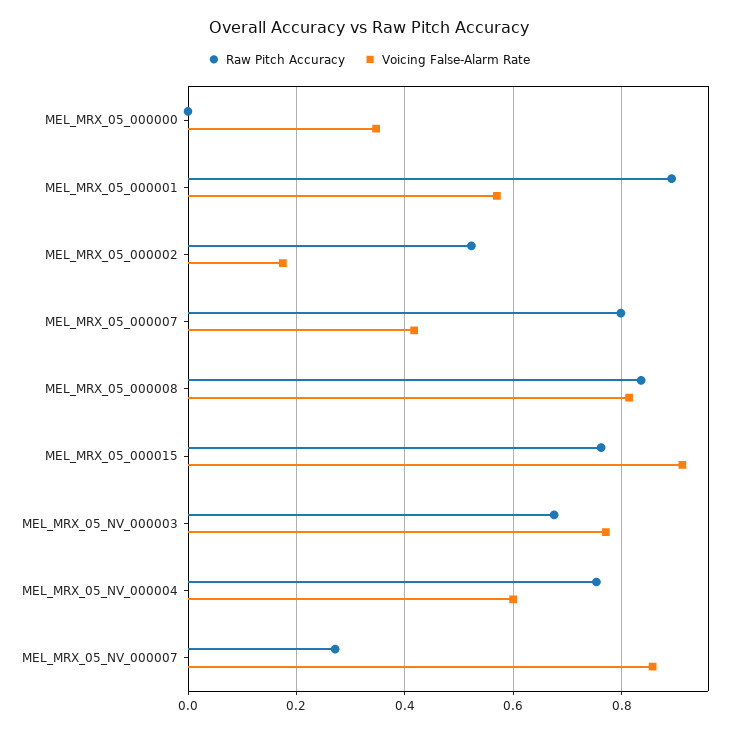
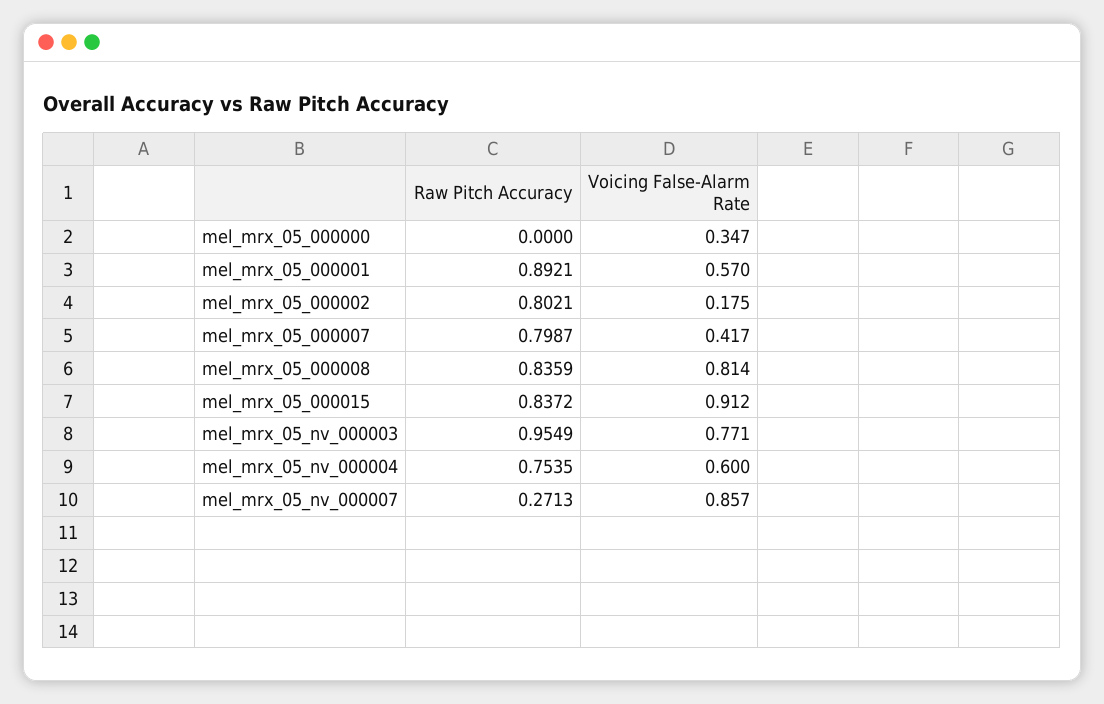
  {
    "Raw Pitch Accuracy": {
      "MEL_MRX_05_000000": 0,
      "MEL_MRX_05_000001": 0.8921,
-     "MEL_MRX_05_000002": 0.52,
+     "MEL_MRX_05_000002": 0.8021,
      "MEL_MRX_05_000007": 0.7987,
      "MEL_MRX_05_000008": 0.8359,
-     "MEL_MRX_05_000015": 0.76,
+     "MEL_MRX_05_000015": 0.8372,
-     "MEL_MRX_05_NV_000003": 0.68,
+     "MEL_MRX_05_NV_000003": 0.9549,
      "MEL_MRX_05_NV_000004": 0.7535,
      "MEL_MRX_05_NV_000007": 0.2713
    },
    "Voicing False-Alarm Rate": {
      "MEL_MRX_05_000000": 0.347,
      "MEL_MRX_05_000001": 0.57,
      "MEL_MRX_05_000002": 0.175,
      "MEL_MRX_05_000007": 0.417,
      "MEL_MRX_05_000008": 0.814,
      "MEL_MRX_05_000015": 0.912,
      "MEL_MRX_05_NV_000003": 0.771,
      "MEL_MRX_05_NV_000004": 0.6,
      "MEL_MRX_05_NV_000007": 0.857
    }
  }

